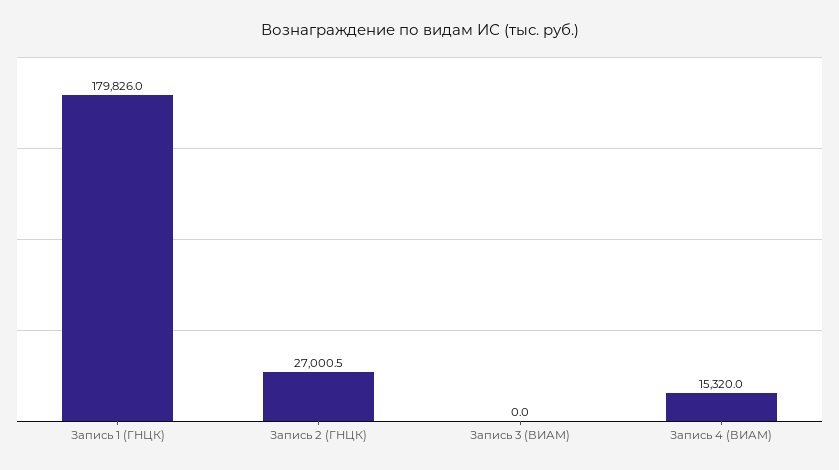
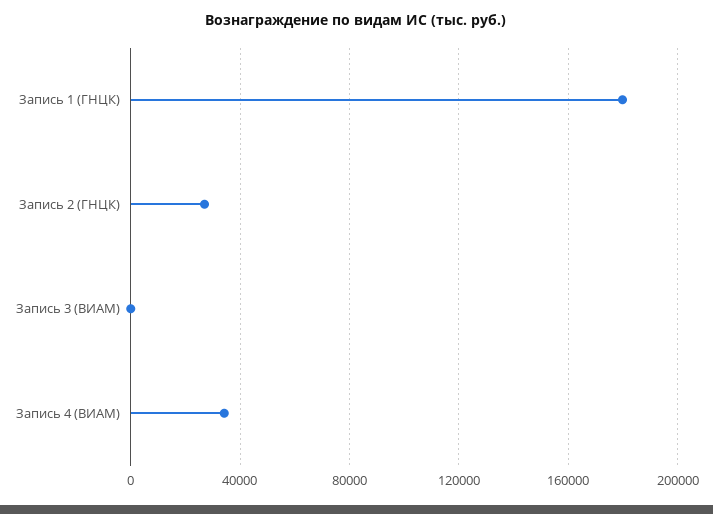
  {
    "Запись 1 (ГНЦК)": 179826,
    "Запись 2 (ГНЦК)": 27000.5,
    "Запись 3 (ВИАМ)": 0,
-   "Запись 4 (ВИАМ)": 15320
+   "Запись 4 (ВИАМ)": 35000
  }

